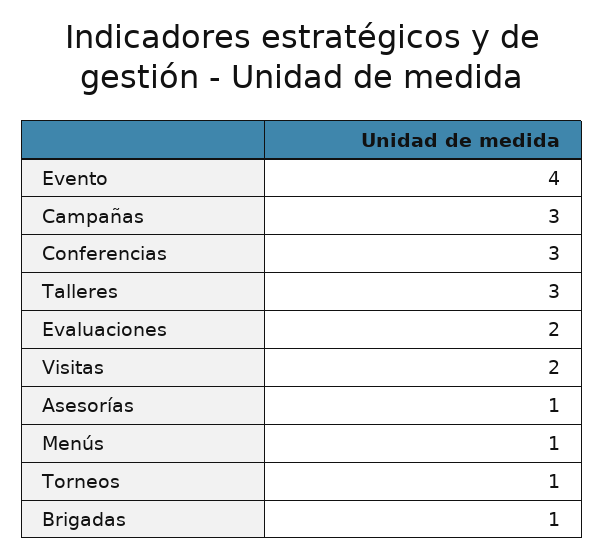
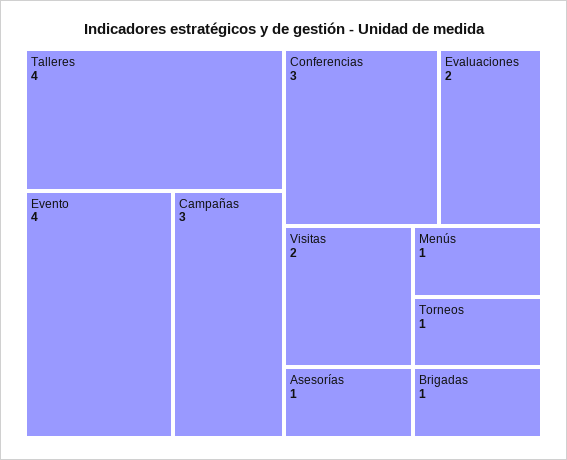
  {
    "Evento": 4,
    "Campañas": 3,
    "Conferencias": 3,
-   "Talleres": 3,
+   "Talleres": 4,
    "Evaluaciones": 2,
    "Visitas": 2,
    "Asesorías": 1,
    "Menús": 1,
    "Torneos": 1,
    "Brigadas": 1
  }

